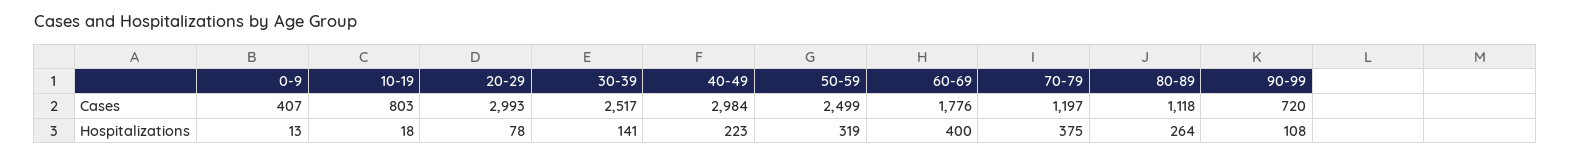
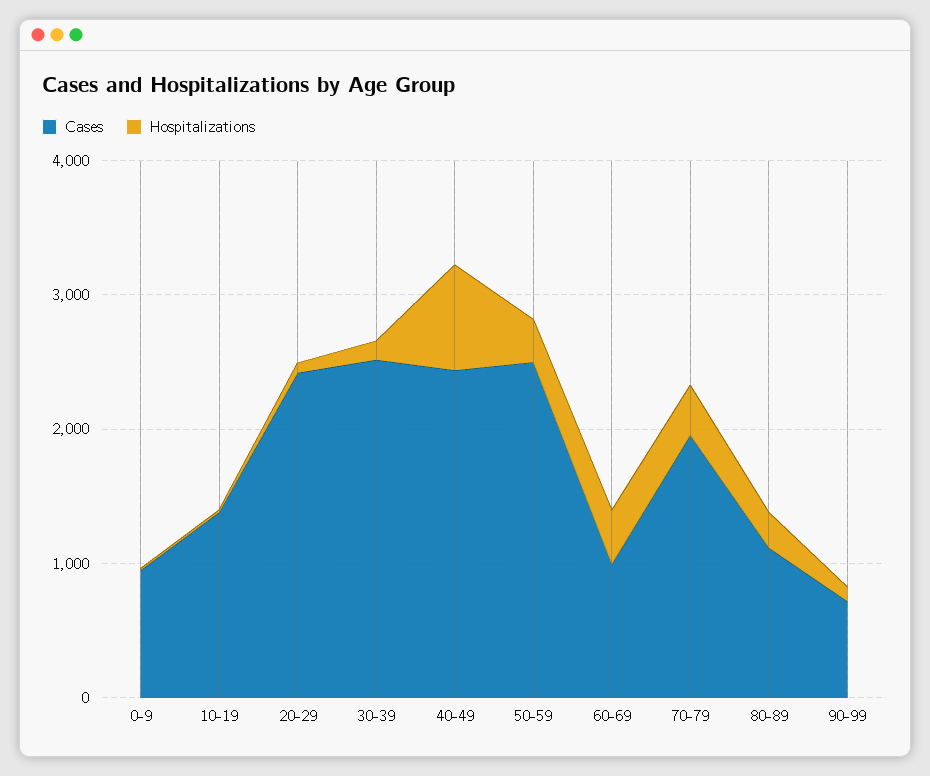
  {
    "Cases": {
-     "0-9": 407,
+     "0-9": 1000,
-     "10-19": 803,
+     "10-19": 1400,
-     "20-29": 2993,
+     "20-29": 2400,
      "30-39": 2517,
-     "40-49": 2984,
+     "40-49": 2400,
      "50-59": 2499,
-     "60-69": 1776,
+     "60-69": 1000,
-     "70-79": 1197,
+     "70-79": 2000,
      "80-89": 1118,
      "90-99": 720
    },
    "Hospitalizations": {
      "0-9": 13,
      "10-19": 18,
      "20-29": 78,
      "30-39": 141,
-     "40-49": 223,
+     "40-49": 800,
      "50-59": 319,
      "60-69": 400,
      "70-79": 375,
      "80-89": 264,
      "90-99": 108
    }
  }

